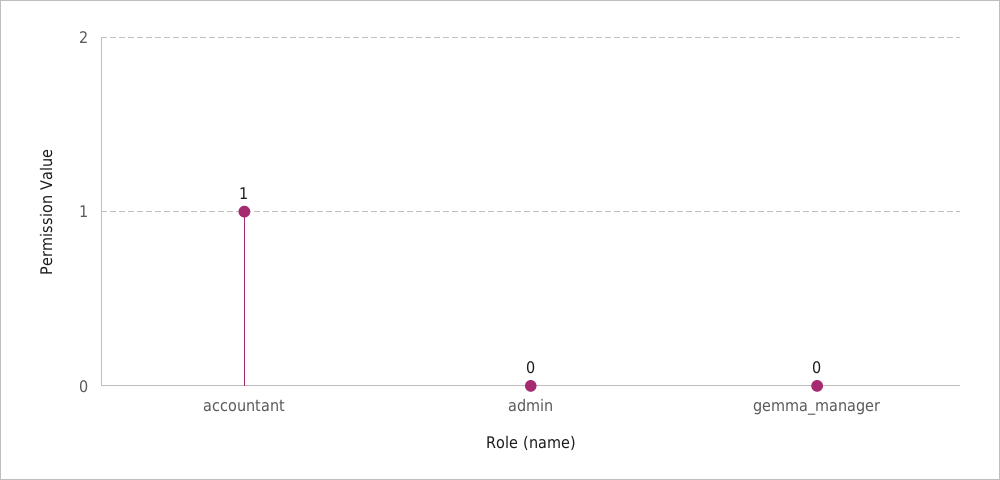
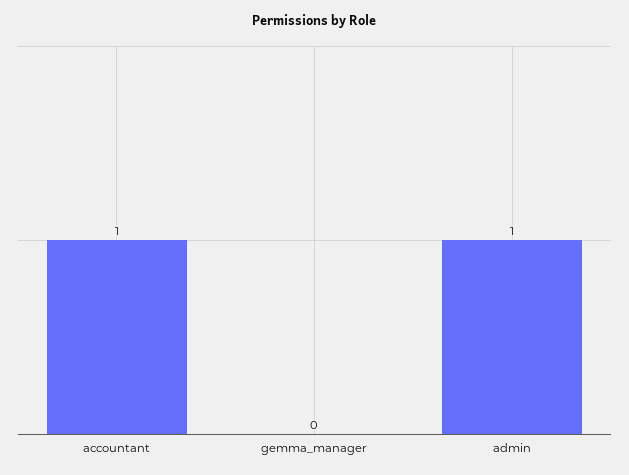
  {
    "accountant": 1,
-   "admin": 0,
+   "admin": 1,
    "gemma_manager": 0
  }

